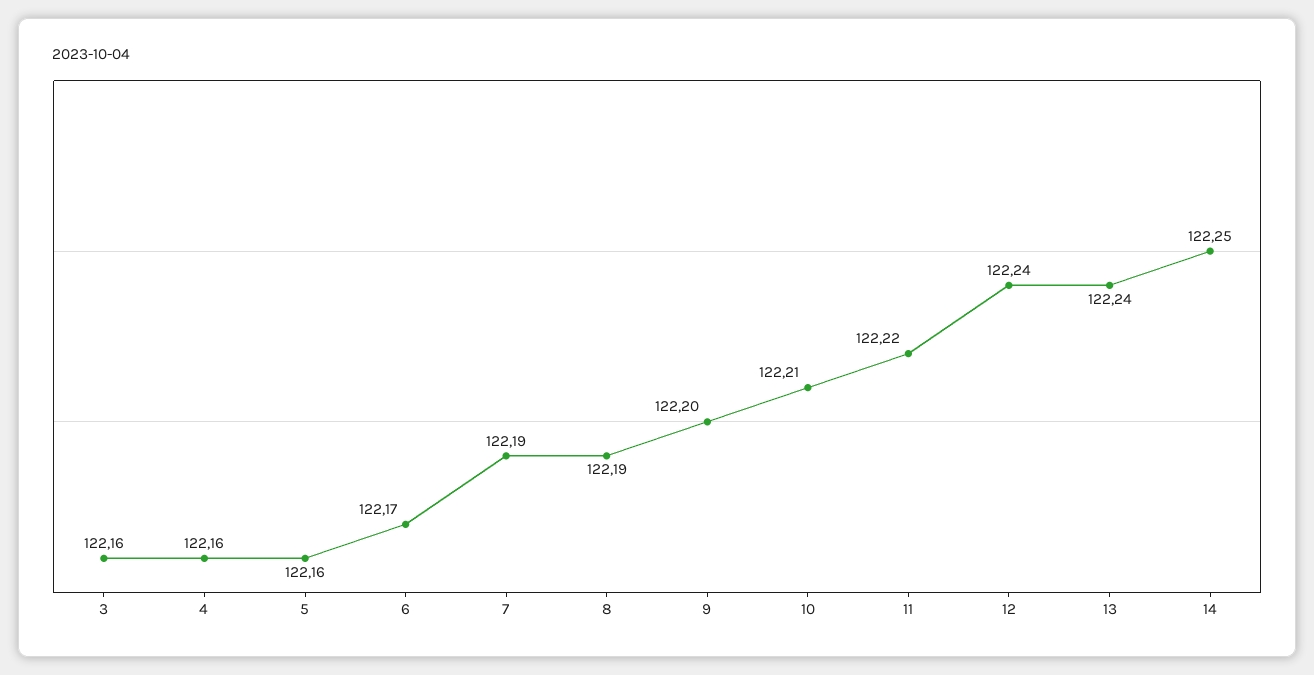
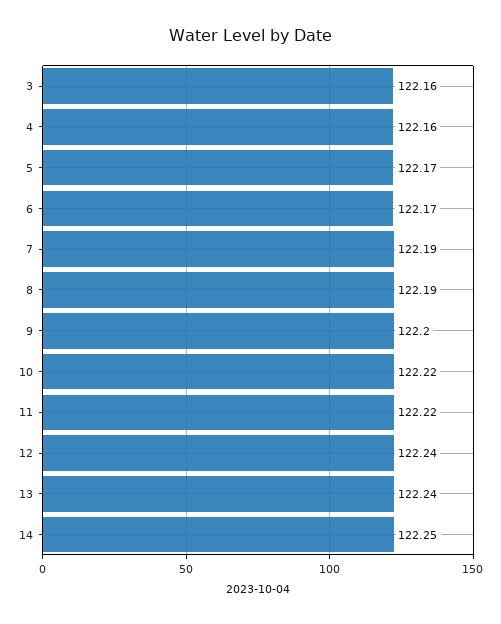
  {
    "3": 122.16,
    "4": 122.16,
-   "5": 122.16,
+   "5": 122.17,
    "6": 122.17,
    "7": 122.19,
    "8": 122.19,
    "9": 122.2,
-   "10": 122.21,
+   "10": 122.22,
    "11": 122.22,
    "12": 122.24,
    "13": 122.24,
    "14": 122.25
  }

